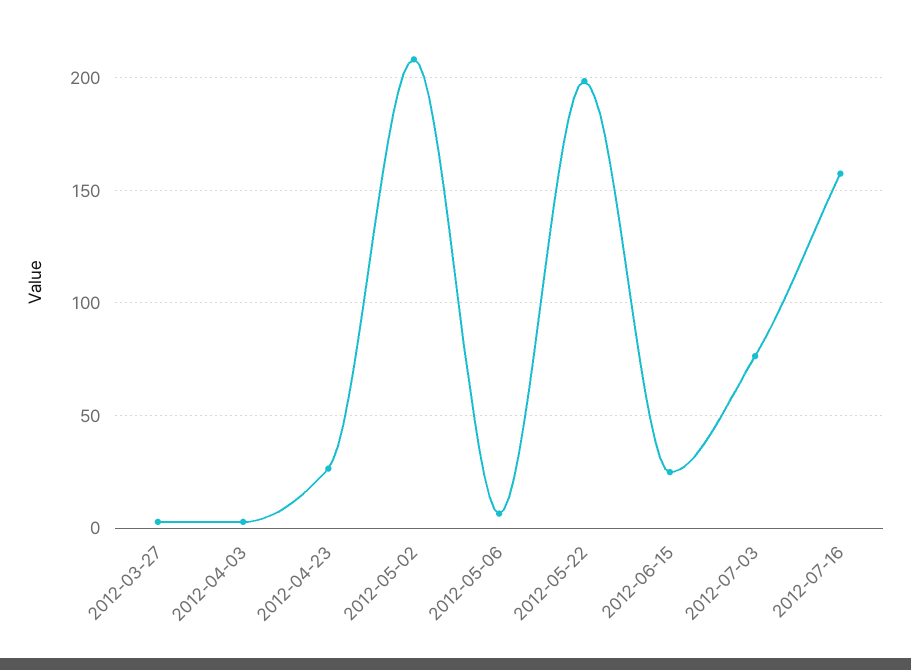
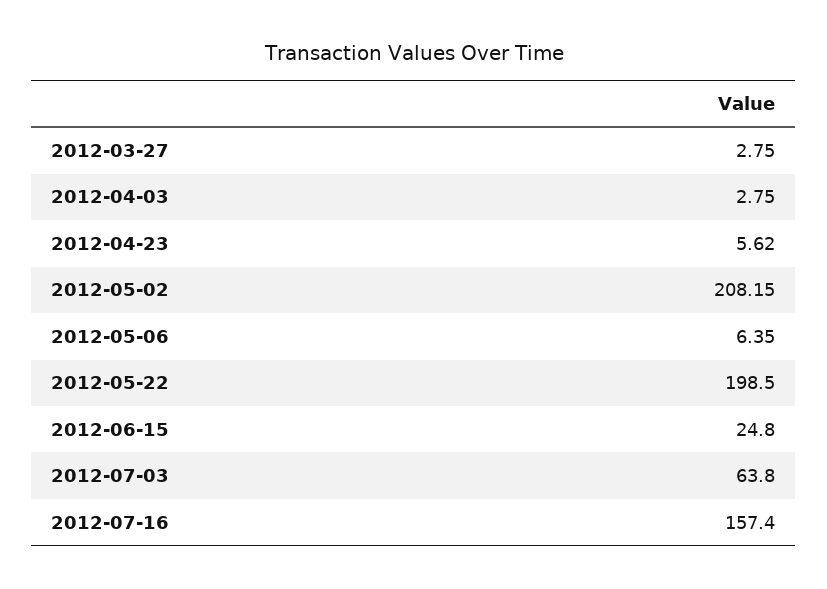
  {
    "2012-03-27": 2.75,
    "2012-04-03": 2.75,
-   "2012-04-23": 25,
+   "2012-04-23": 5.62,
    "2012-05-02": 208.15,
    "2012-05-06": 6.35,
    "2012-05-22": 198.5,
    "2012-06-15": 24.8,
-   "2012-07-03": 75,
+   "2012-07-03": 63.8,
    "2012-07-16": 157.4
  }

